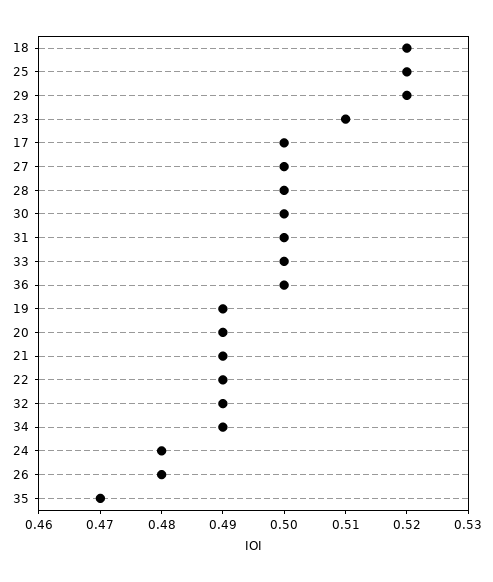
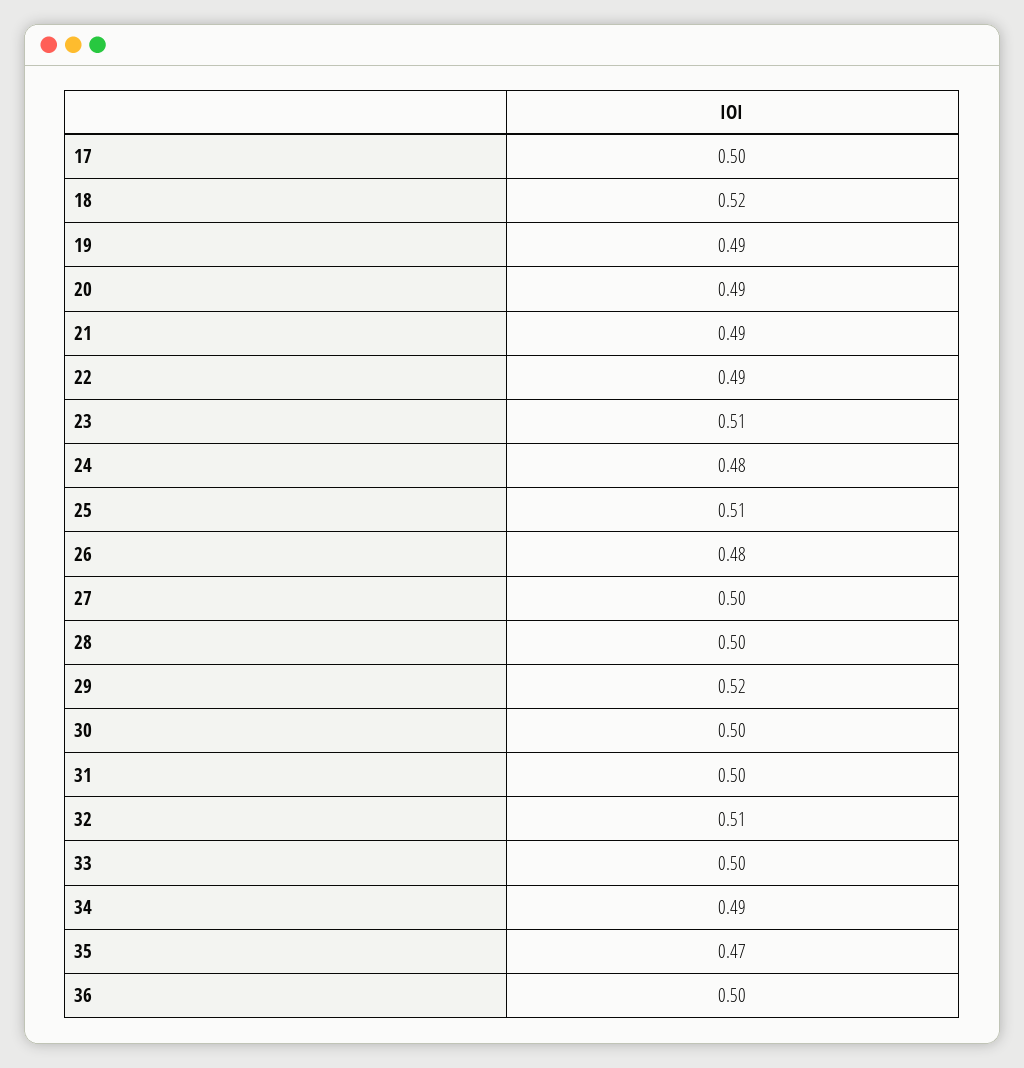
  {
    "18": 0.52,
-   "25": 0.52,
+   "25": 0.51,
    "29": 0.52,
    "23": 0.51,
    "17": 0.5,
    "27": 0.5,
    "28": 0.5,
    "30": 0.5,
    "31": 0.5,
    "33": 0.5,
    "36": 0.5,
    "19": 0.49,
    "20": 0.49,
    "21": 0.49,
    "22": 0.49,
-   "32": 0.49,
+   "32": 0.51,
    "34": 0.49,
    "24": 0.48,
    "26": 0.48,
    "35": 0.47
  }

